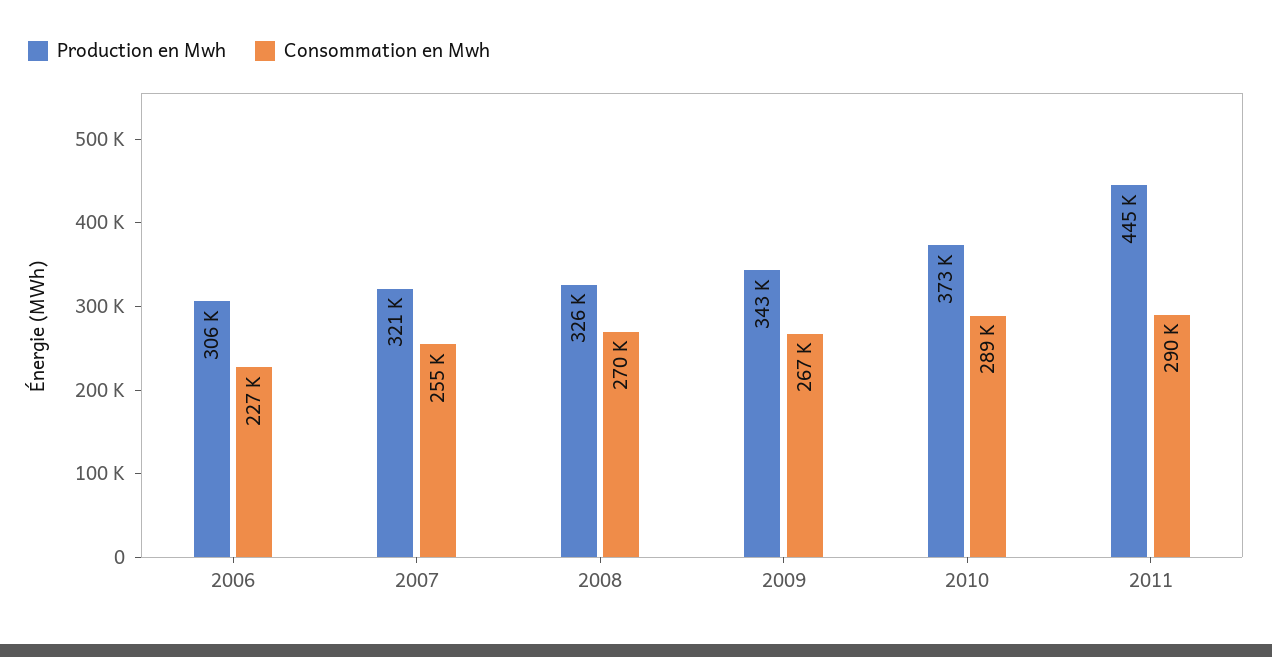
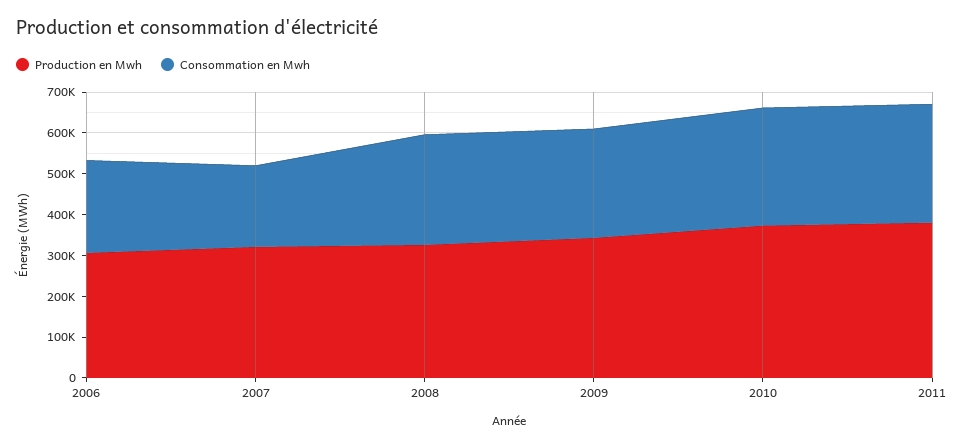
  {
    "Production en Mwh": {
      "2006": 306000,
      "2007": 321000,
      "2008": 326000,
      "2009": 343000,
      "2010": 373000,
-     "2011": 445000
+     "2011": 380000
    },
    "Consommation en Mwh": {
      "2006": 227000,
-     "2007": 255000,
+     "2007": 200000,
      "2008": 270000,
      "2009": 267000,
      "2010": 289000,
      "2011": 290000
    }
  }

